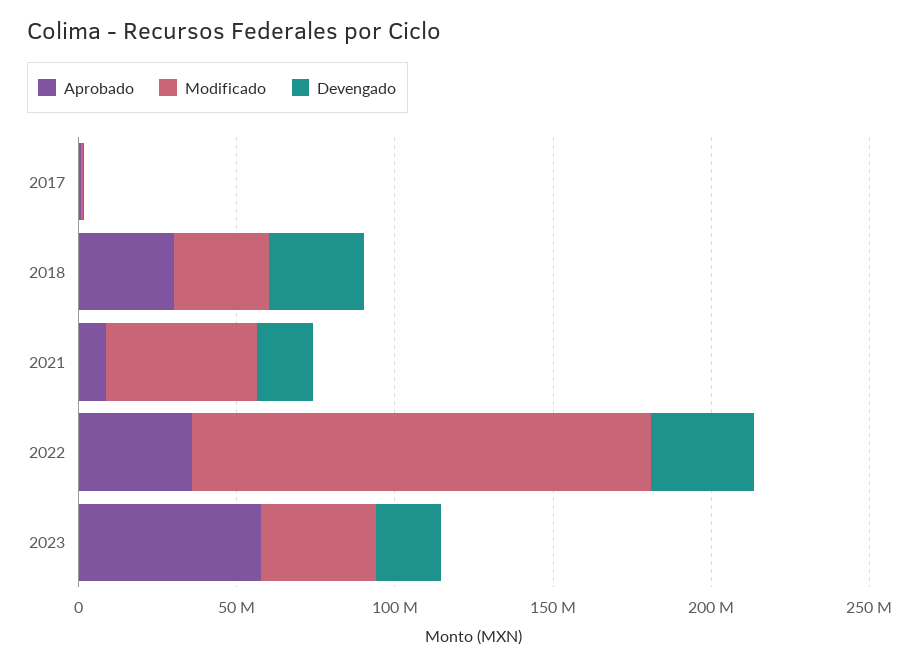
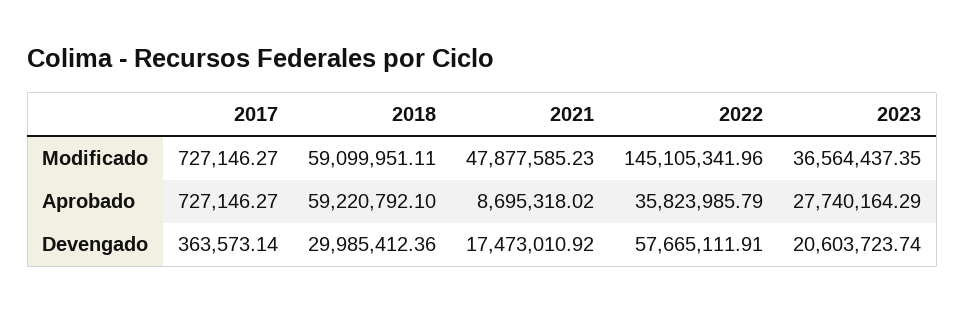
  {
    "Aprobado": {
      "2017": 727146.27,
-     "2018": 30000000,
+     "2018": 59220792.1,
      "2021": 8695318.02,
      "2022": 35823985.79,
-     "2023": 60000000
+     "2023": 27740164.29
    },
    "Modificado": {
      "2017": 727146.27,
-     "2018": 30000000,
+     "2018": 59099951.11,
      "2021": 47877585.23,
      "2022": 145105341.96,
      "2023": 36564437.35
    },
    "Devengado": {
      "2017": 363573.14,
      "2018": 29985412.36,
      "2021": 17473010.92,
-     "2022": 30000000,
+     "2022": 57665111.91,
      "2023": 20603723.74
    }
  }

